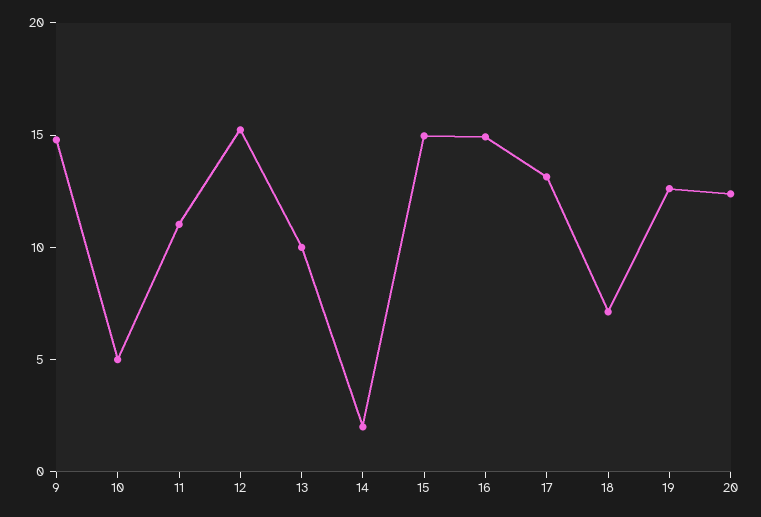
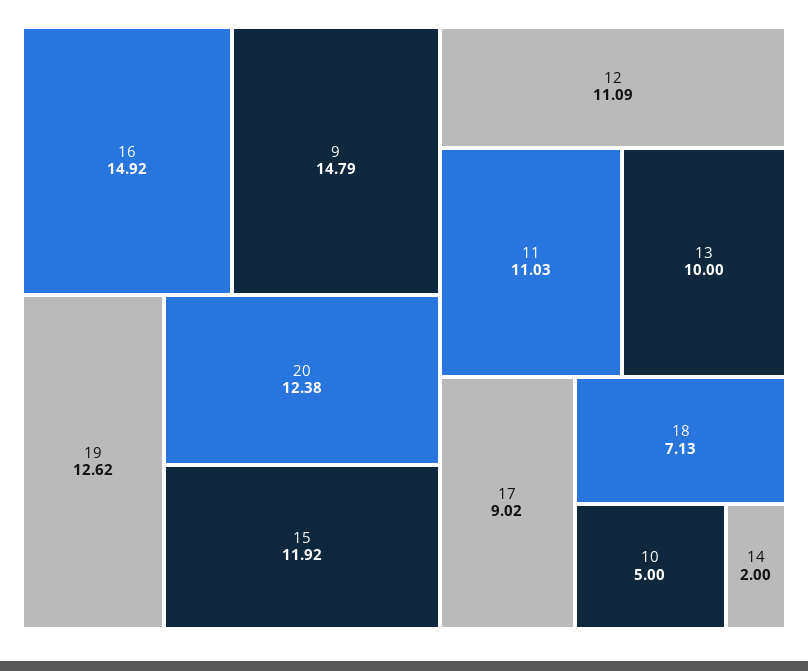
  {
    "9": 14.79,
    "10": 5,
    "11": 11.03,
-   "12": 15,
+   "12": 11.09,
    "13": 10,
    "14": 2,
-   "15": 15,
+   "15": 11.92,
    "16": 14.92,
-   "17": 13,
+   "17": 9.02,
    "18": 7.13,
    "19": 12.62,
    "20": 12.38
  }

